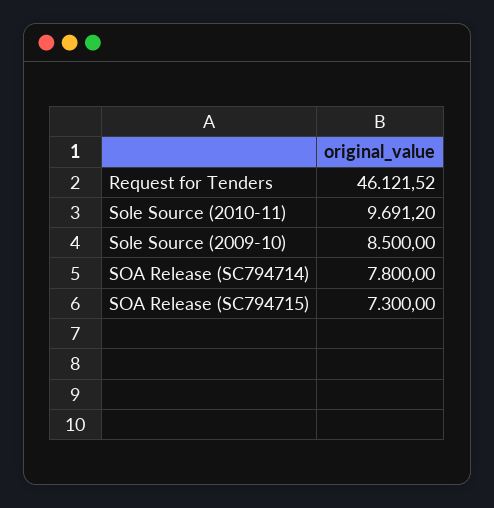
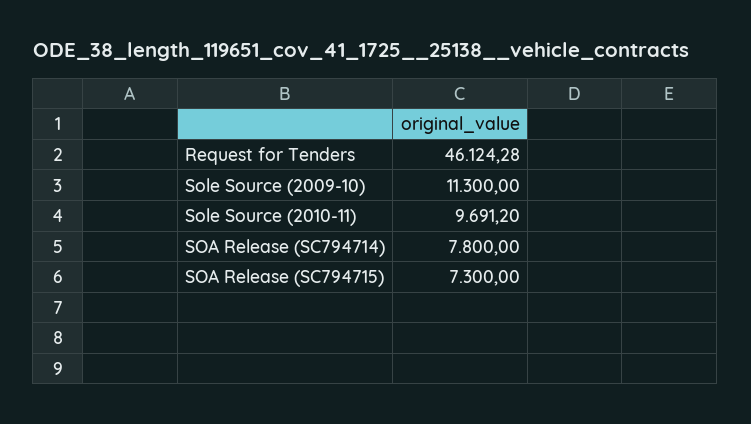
  {
-   "Request for Tenders": 46121.52,
+   "Request for Tenders": 46124.28,
    "Sole Source (2010-11)": 9691.2,
-   "Sole Source (2009-10)": 8500,
+   "Sole Source (2009-10)": 11300,
    "SOA Release (SC794714)": 7800,
    "SOA Release (SC794715)": 7300
  }

